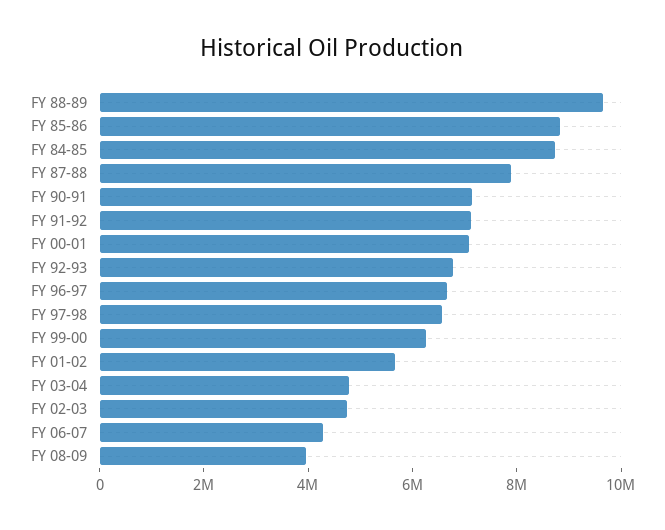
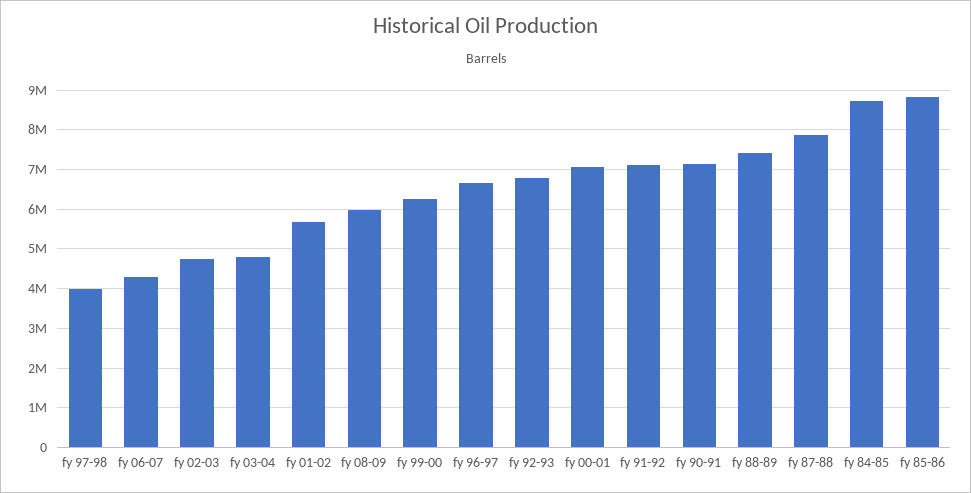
  {
-   "FY 88-89": 9500000,
+   "FY 88-89": 7400000,
    "FY 85-86": 8800000,
    "FY 84-85": 8800000,
    "FY 87-88": 7800000,
    "FY 90-91": 7200000,
    "FY 91-92": 7200000,
    "FY 00-01": 7000000,
    "FY 92-93": 6800000,
    "FY 96-97": 6600000,
-   "FY 97-98": 6500000,
+   "FY 97-98": 4000000,
    "FY 99-00": 6200000,
    "FY 01-02": 5600000,
    "FY 03-04": 4800000,
    "FY 02-03": 4800000,
    "FY 06-07": 4200000,
-   "FY 08-09": 4000000
+   "FY 08-09": 6000000
  }

